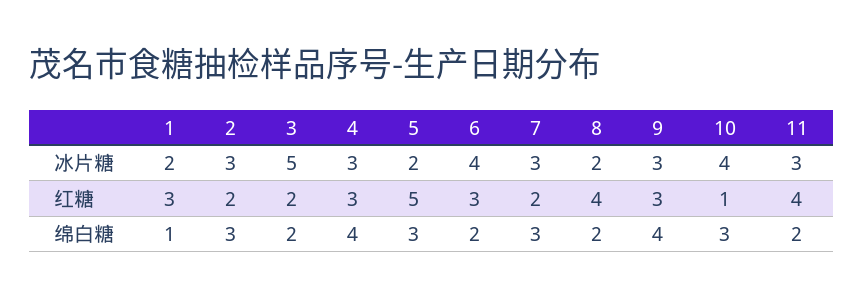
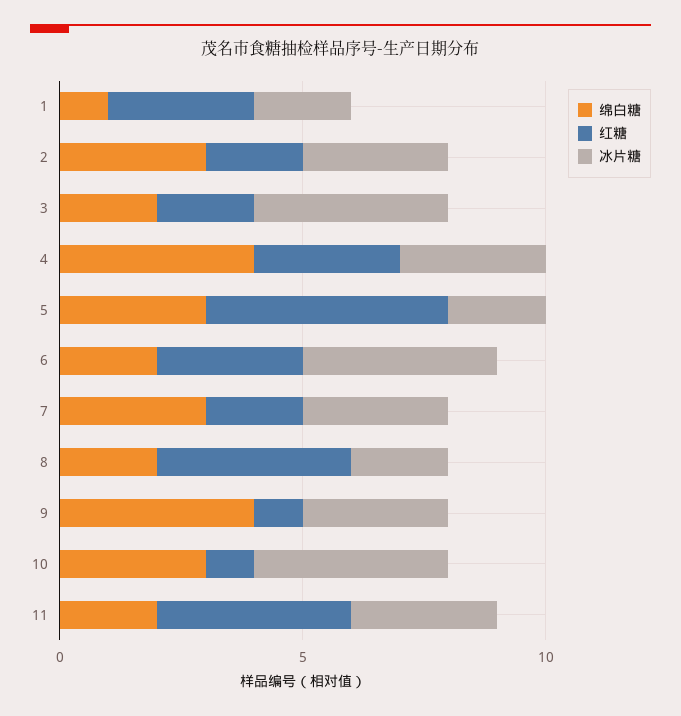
  {
    "冰片糖": {
      "1": 2,
      "2": 3,
-     "3": 5,
+     "3": 4,
      "4": 3,
      "5": 2,
      "6": 4,
      "7": 3,
      "8": 2,
      "9": 3,
      "10": 4,
      "11": 3
    },
    "红糖": {
      "1": 3,
      "2": 2,
      "3": 2,
      "4": 3,
      "5": 5,
      "6": 3,
      "7": 2,
      "8": 4,
-     "9": 3,
+     "9": 1,
      "10": 1,
      "11": 4
    },
    "绵白糖": {
      "1": 1,
      "2": 3,
      "3": 2,
      "4": 4,
      "5": 3,
      "6": 2,
      "7": 3,
      "8": 2,
      "9": 4,
      "10": 3,
      "11": 2
    }
  }

